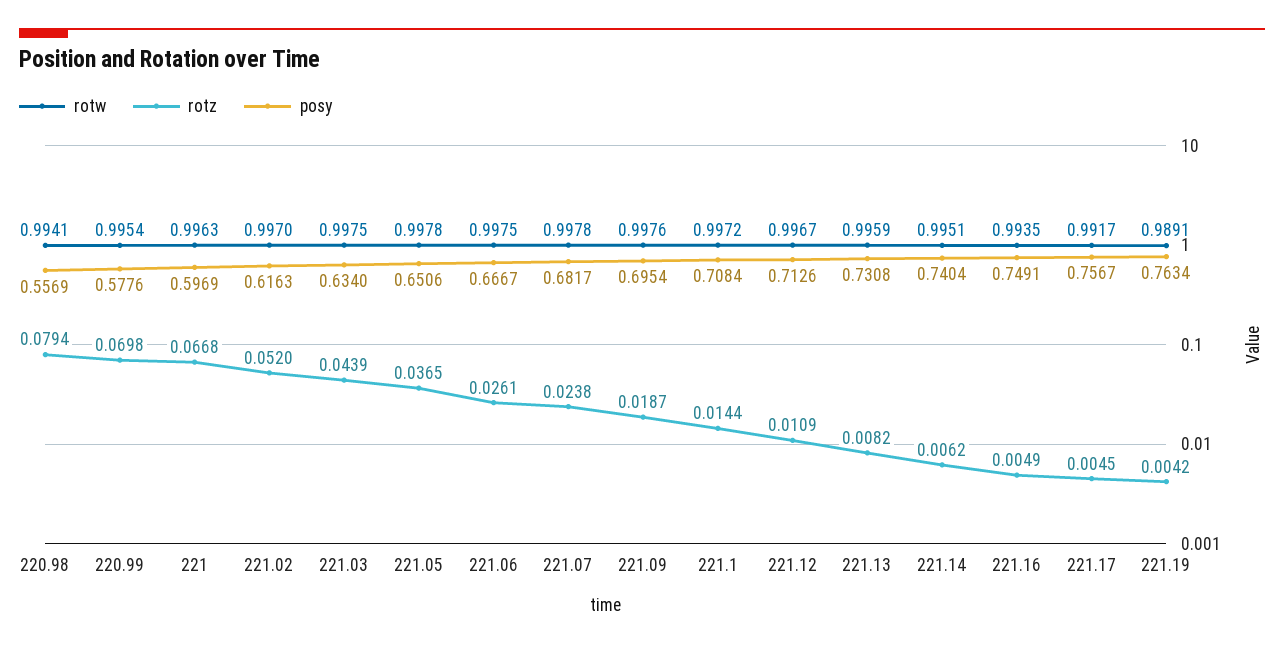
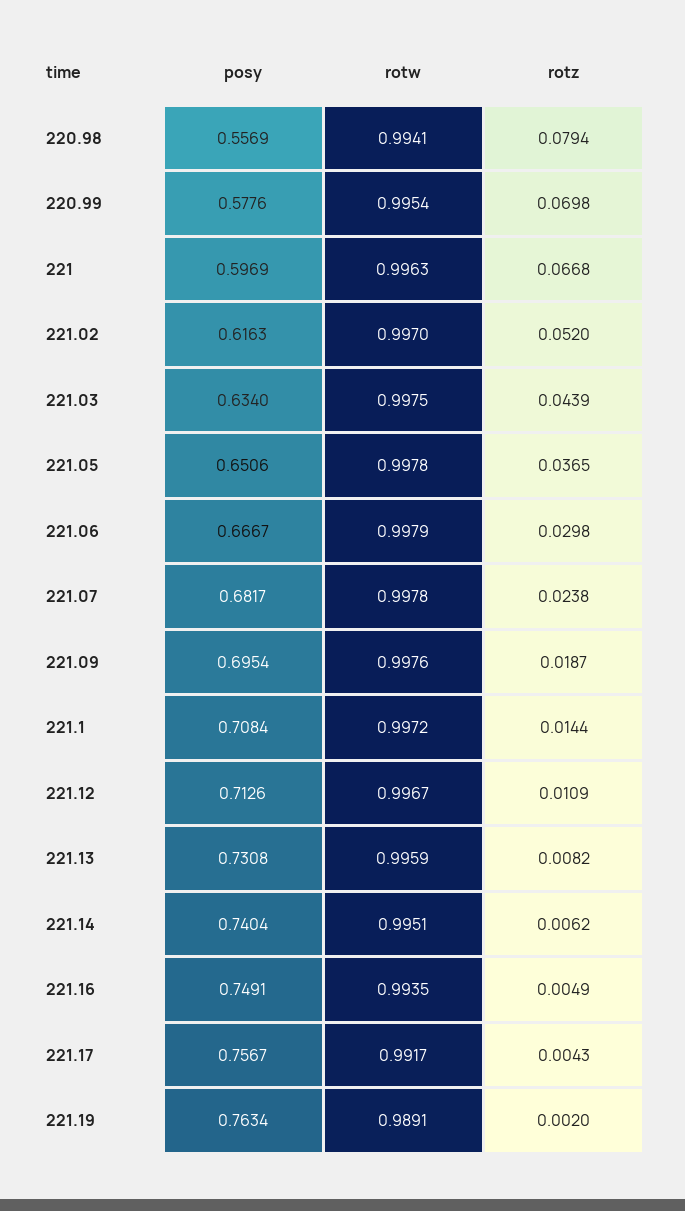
  {
    "rotw": {
      "220.98": 0.9941,
      "220.99": 0.9954,
      "221": 0.9963,
      "221.02": 0.997,
      "221.03": 0.9975,
      "221.05": 0.9978,
-     "221.06": 0.9975,
+     "221.06": 0.9979,
      "221.07": 0.9978,
      "221.09": 0.9976,
      "221.1": 0.9972,
      "221.12": 0.9967,
      "221.13": 0.9959,
      "221.14": 0.9951,
      "221.16": 0.9935,
      "221.17": 0.9917,
      "221.19": 0.9891
    },
    "rotz": {
      "220.98": 0.0794,
      "220.99": 0.0698,
      "221": 0.0668,
      "221.02": 0.052,
      "221.03": 0.0439,
      "221.05": 0.0365,
-     "221.06": 0.0261,
+     "221.06": 0.0298,
      "221.07": 0.0238,
      "221.09": 0.0187,
      "221.1": 0.0144,
      "221.12": 0.0109,
      "221.13": 0.0082,
      "221.14": 0.0062,
      "221.16": 0.0049,
-     "221.17": 0.0045,
+     "221.17": 0.0043,
-     "221.19": 0.0042
+     "221.19": 0.002
    },
    "posy": {
      "220.98": 0.5569,
      "220.99": 0.5776,
      "221": 0.5969,
      "221.02": 0.6163,
      "221.03": 0.634,
      "221.05": 0.6506,
      "221.06": 0.6667,
      "221.07": 0.6817,
      "221.09": 0.6954,
      "221.1": 0.7084,
      "221.12": 0.7126,
      "221.13": 0.7308,
      "221.14": 0.7404,
      "221.16": 0.7491,
      "221.17": 0.7567,
      "221.19": 0.7634
    }
  }

